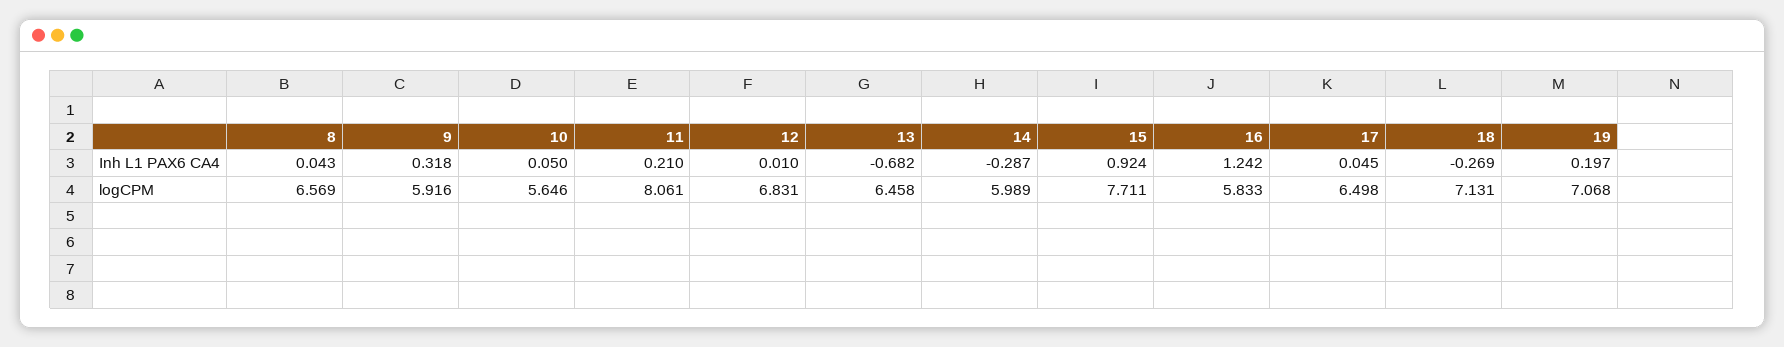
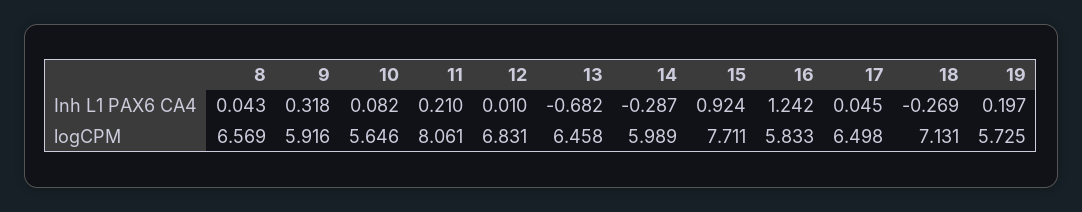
  {
    "8": {
      "Inh L1 PAX6 CA4": 0.043,
      "logCPM": 6.569
    },
    "9": {
      "Inh L1 PAX6 CA4": 0.318,
      "logCPM": 5.916
    },
    "10": {
-     "Inh L1 PAX6 CA4": 0.05,
+     "Inh L1 PAX6 CA4": 0.082,
      "logCPM": 5.646
    },
    "11": {
      "Inh L1 PAX6 CA4": 0.21,
      "logCPM": 8.061
    },
    "12": {
      "Inh L1 PAX6 CA4": 0.01,
      "logCPM": 6.831
    },
    "13": {
      "Inh L1 PAX6 CA4": -0.682,
      "logCPM": 6.458
    },
    "14": {
      "Inh L1 PAX6 CA4": -0.287,
      "logCPM": 5.989
    },
    "15": {
      "Inh L1 PAX6 CA4": 0.924,
      "logCPM": 7.711
    },
    "16": {
      "Inh L1 PAX6 CA4": 1.242,
      "logCPM": 5.833
    },
    "17": {
      "Inh L1 PAX6 CA4": 0.045,
      "logCPM": 6.498
    },
    "18": {
      "Inh L1 PAX6 CA4": -0.269,
      "logCPM": 7.131
    },
    "19": {
      "Inh L1 PAX6 CA4": 0.197,
-     "logCPM": 7.068
+     "logCPM": 5.725
    }
  }

